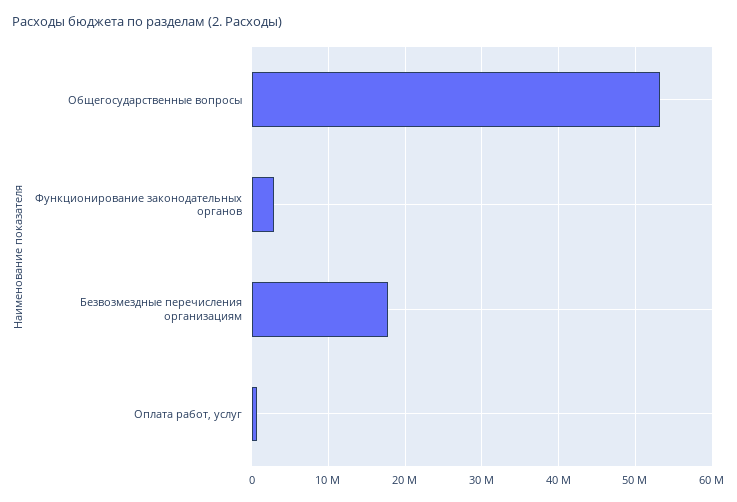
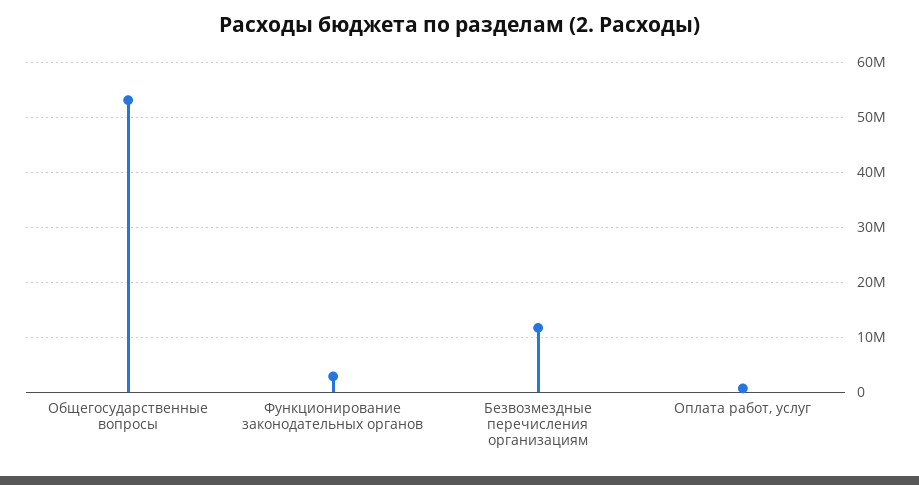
  {
    "Общегосударственные вопросы": 53000000,
    "Функционирование законодательных органов": 3000000,
-   "Безвозмездные перечисления организациям": 18000000,
+   "Безвозмездные перечисления организациям": 12000000,
    "Оплата работ, услуг": 1000000
  }

